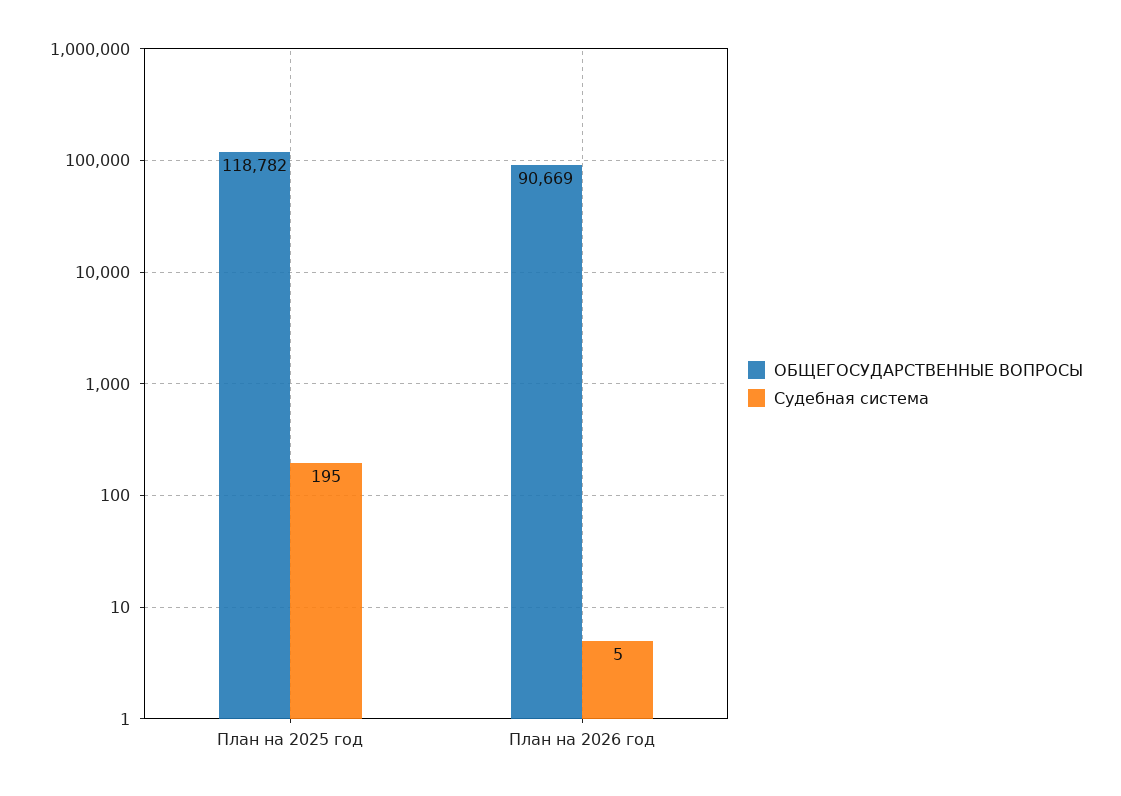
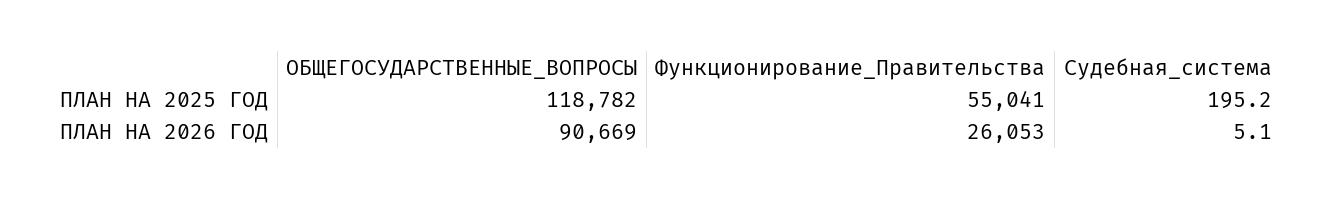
  {
    "ОБЩЕГОСУДАРСТВЕННЫЕ ВОПРОСЫ": {
      "План на 2025 год": 118782,
      "План на 2026 год": 90669
    },
    "Судебная система": {
      "План на 2025 год": 195.2,
      "План на 2026 год": 5.1
-   }
+   },
+   "Функционирование_Правительства": {
+     "План на 2025 год": 55041,
+     "План на 2026 год": 26053
+   }
  }

